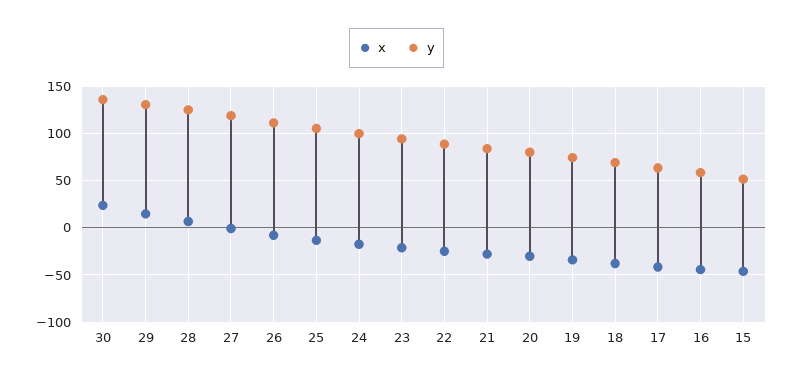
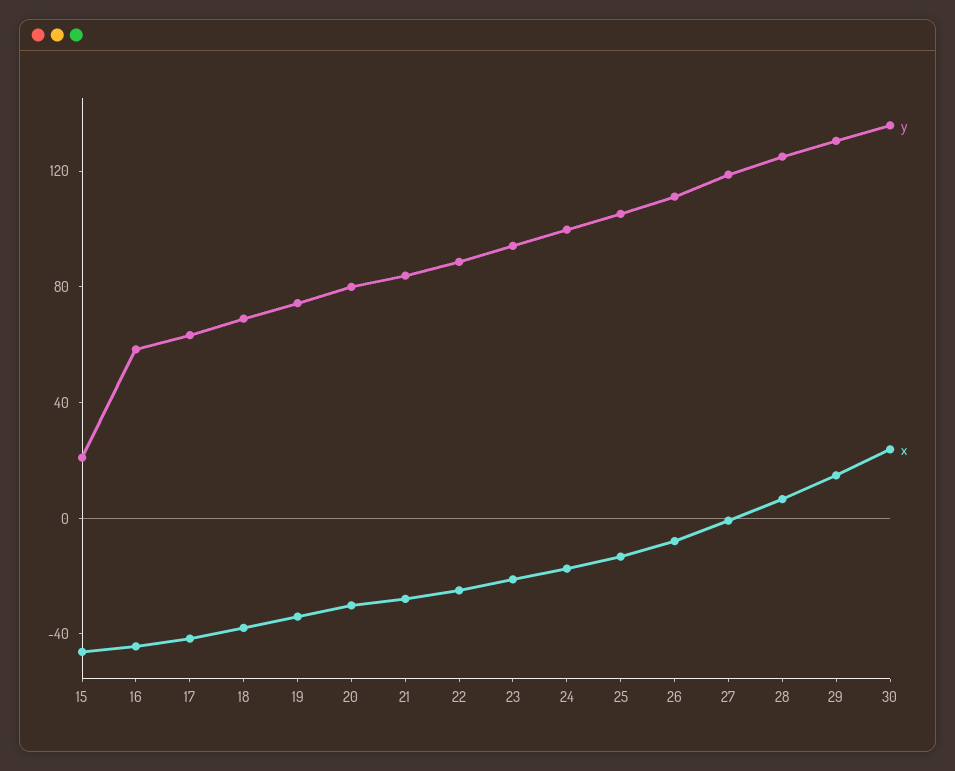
  {
    "x": {
      "30": 20,
      "29": 10,
      "28": 10,
      "27": 0,
      "26": -10,
      "25": -10,
      "24": -20,
      "23": -20,
      "22": -20,
      "21": -30,
      "20": -30,
      "19": -30,
      "18": -40,
      "17": -40,
      "16": -40,
      "15": -50
    },
    "y": {
      "30": 140,
      "29": 130,
      "28": 130,
      "27": 120,
      "26": 110,
      "25": 110,
      "24": 100,
      "23": 90,
      "22": 90,
      "21": 80,
      "20": 80,
      "19": 70,
      "18": 70,
      "17": 60,
      "16": 60,
-     "15": 50
+     "15": 20
    }
  }

